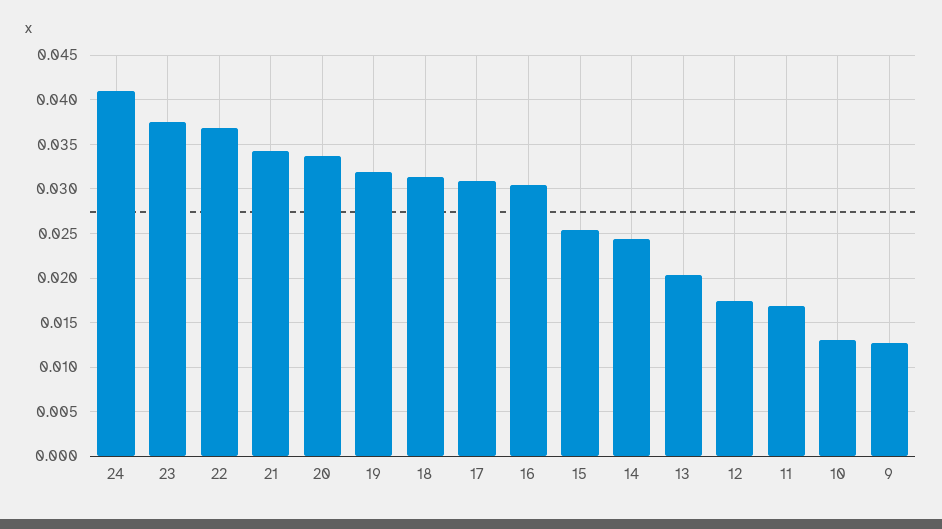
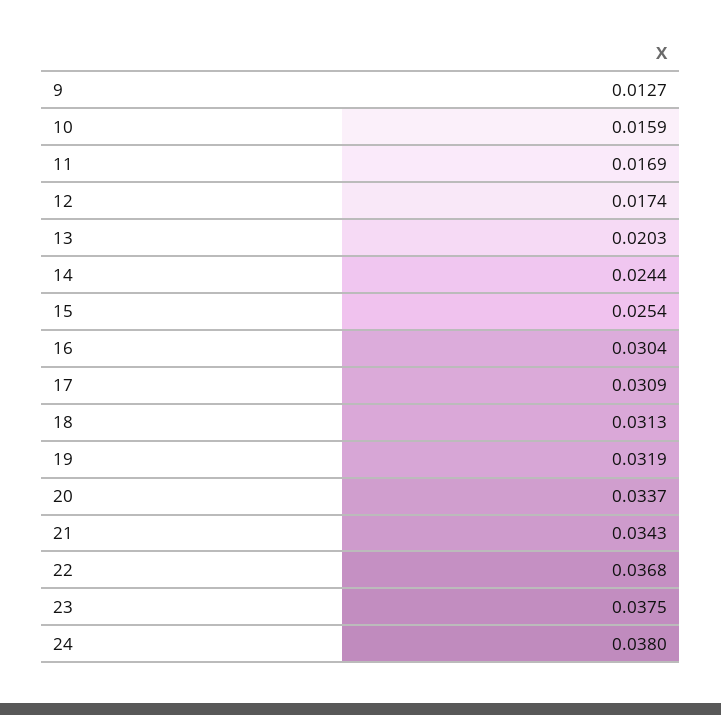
  {
-   "24": 0.041,
+   "24": 0.038,
    "23": 0.0375,
    "22": 0.0368,
    "21": 0.0343,
    "20": 0.0337,
    "19": 0.0319,
    "18": 0.0313,
    "17": 0.0309,
    "16": 0.0304,
    "15": 0.0254,
    "14": 0.0244,
    "13": 0.0203,
    "12": 0.0174,
    "11": 0.0169,
-   "10": 0.013,
+   "10": 0.0159,
    "9": 0.0127
  }

